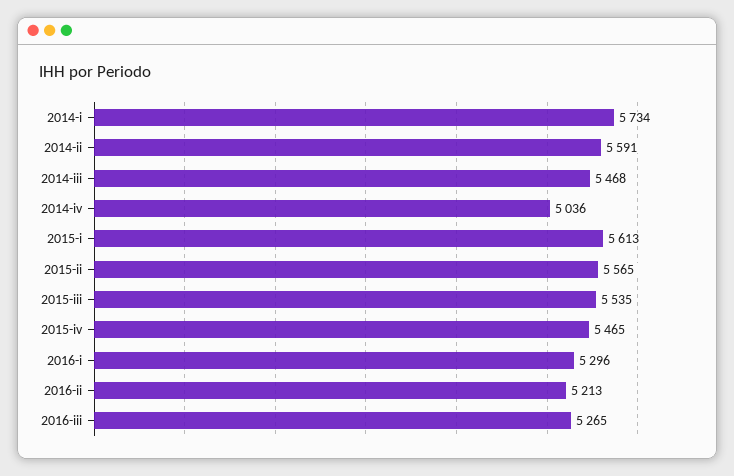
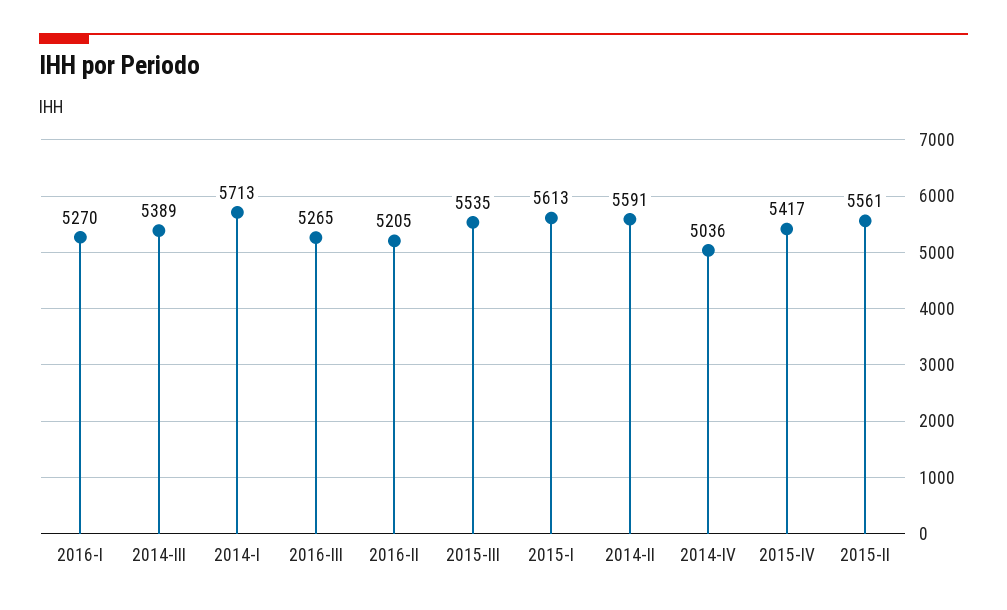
  {
-   "2014-i": 5734,
+   "2014-i": 5713,
    "2014-ii": 5591,
-   "2014-iii": 5468,
+   "2014-iii": 5389,
    "2014-iv": 5036,
    "2015-i": 5613,
-   "2015-ii": 5565,
+   "2015-ii": 5561,
    "2015-iii": 5535,
-   "2015-iv": 5465,
+   "2015-iv": 5417,
-   "2016-i": 5296,
+   "2016-i": 5270,
-   "2016-ii": 5213,
+   "2016-ii": 5205,
    "2016-iii": 5265
  }

